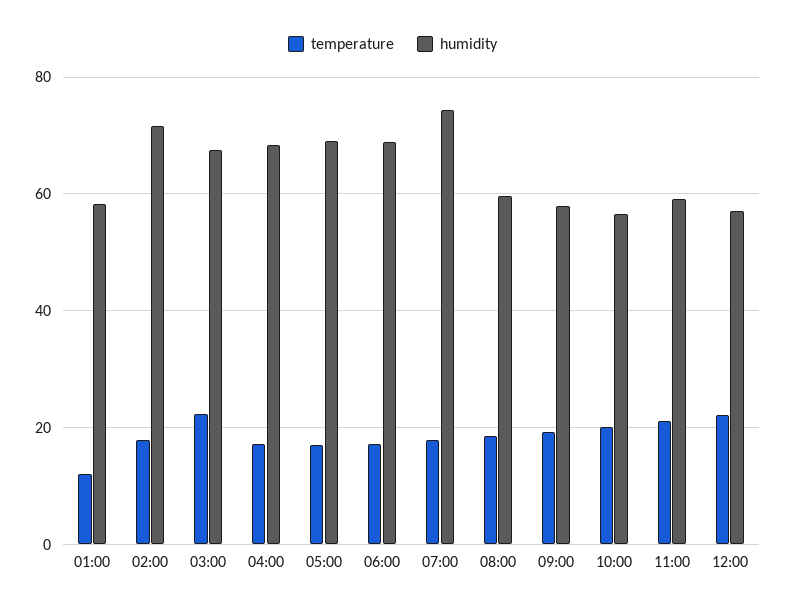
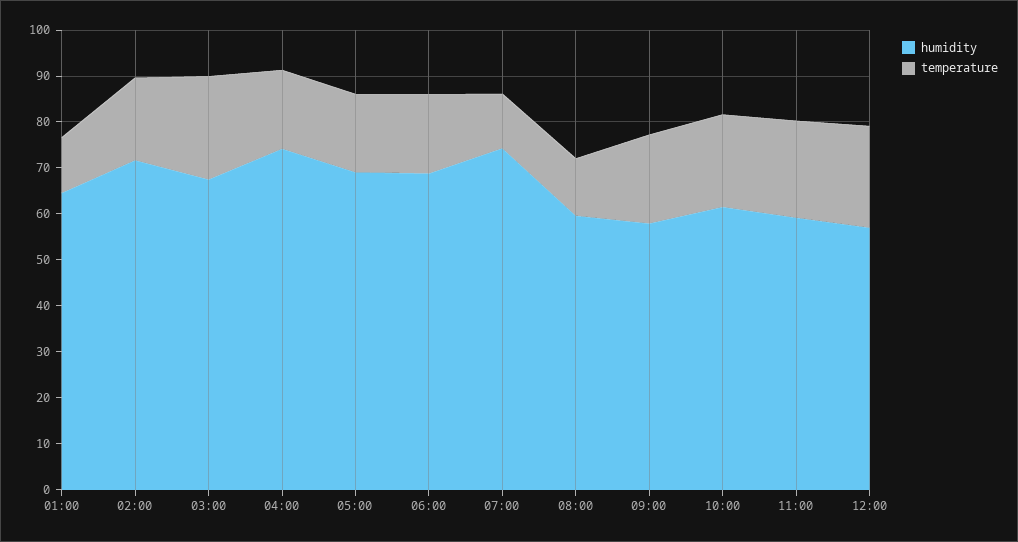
  {
    "temperature": {
      "01:00": 12,
      "02:00": 18,
      "03:00": 22,
      "04:00": 18,
      "05:00": 16,
      "06:00": 18,
-     "07:00": 18,
+     "07:00": 12,
-     "08:00": 18,
+     "08:00": 12,
      "09:00": 20,
      "10:00": 20,
      "11:00": 22,
      "12:00": 22
    },
    "humidity": {
-     "01:00": 58,
+     "01:00": 64,
      "02:00": 72,
      "03:00": 68,
-     "04:00": 68,
+     "04:00": 74,
      "05:00": 70,
      "06:00": 68,
      "07:00": 74,
      "08:00": 60,
      "09:00": 58,
-     "10:00": 56,
+     "10:00": 62,
      "11:00": 60,
      "12:00": 58
    }
  }

